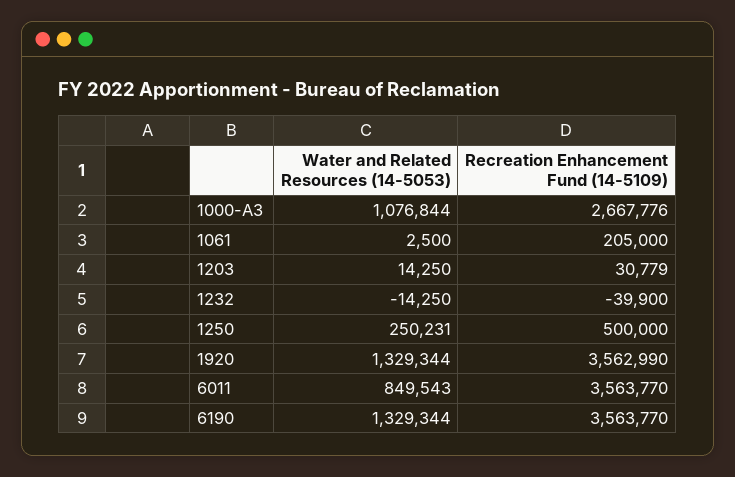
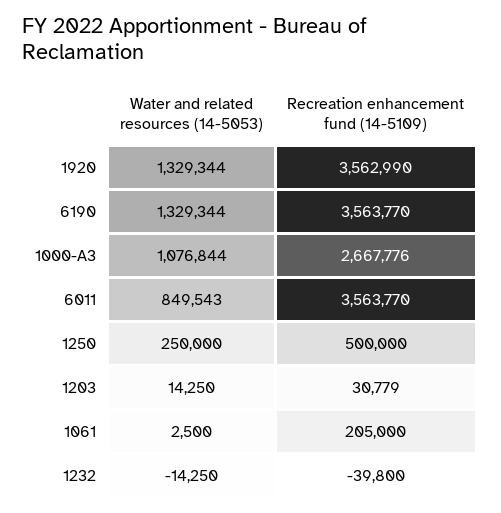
  {
    "Water and Related Resources (14-5053)": {
      "1000-A3": 1076844,
      "1061": 2500,
      "1203": 14250,
      "1232": -14250,
-     "1250": 250231,
+     "1250": 250000,
      "1920": 1329344,
      "6011": 849543,
      "6190": 1329344
    },
    "Recreation Enhancement Fund (14-5109)": {
      "1000-A3": 2667776,
      "1061": 205000,
      "1203": 30779,
-     "1232": -39900,
+     "1232": -39800,
      "1250": 500000,
      "1920": 3562990,
      "6011": 3563770,
      "6190": 3563770
    }
  }

